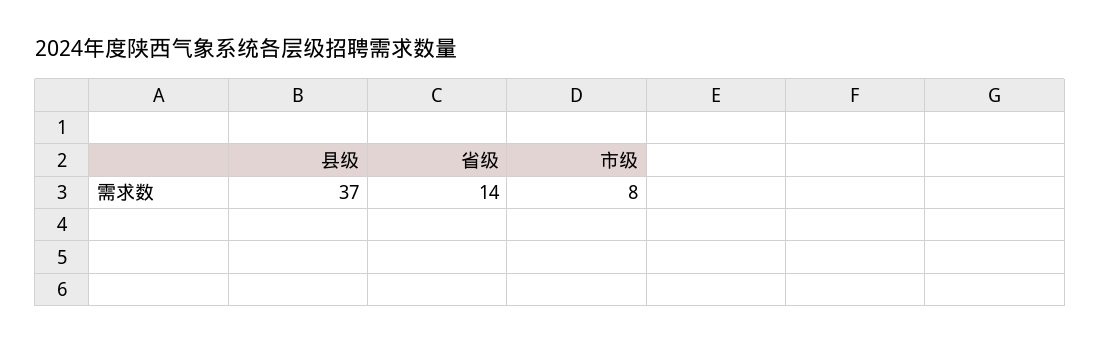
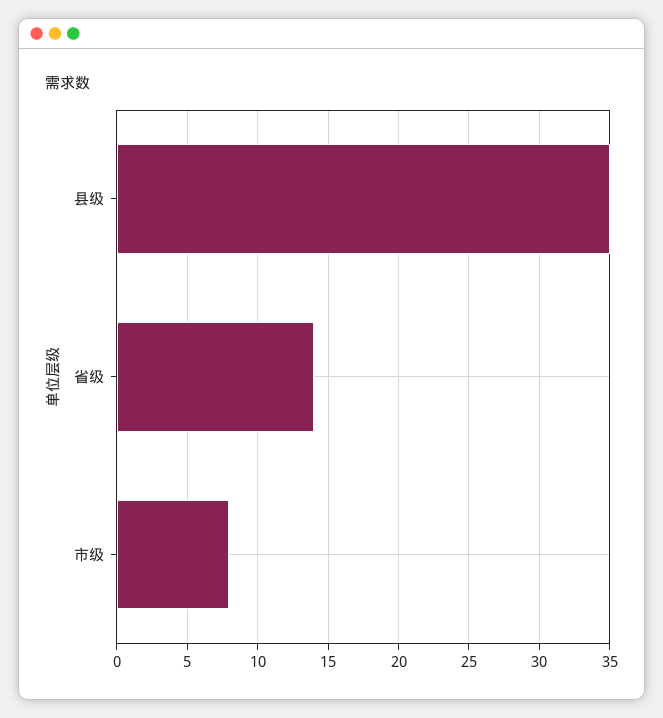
  {
-   "县级": 37,
+   "县级": 35,
    "省级": 14,
    "市级": 8
  }

